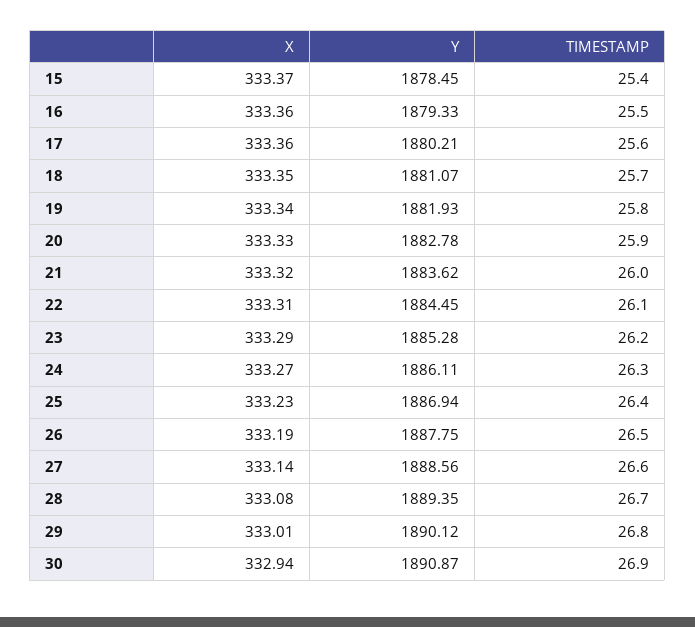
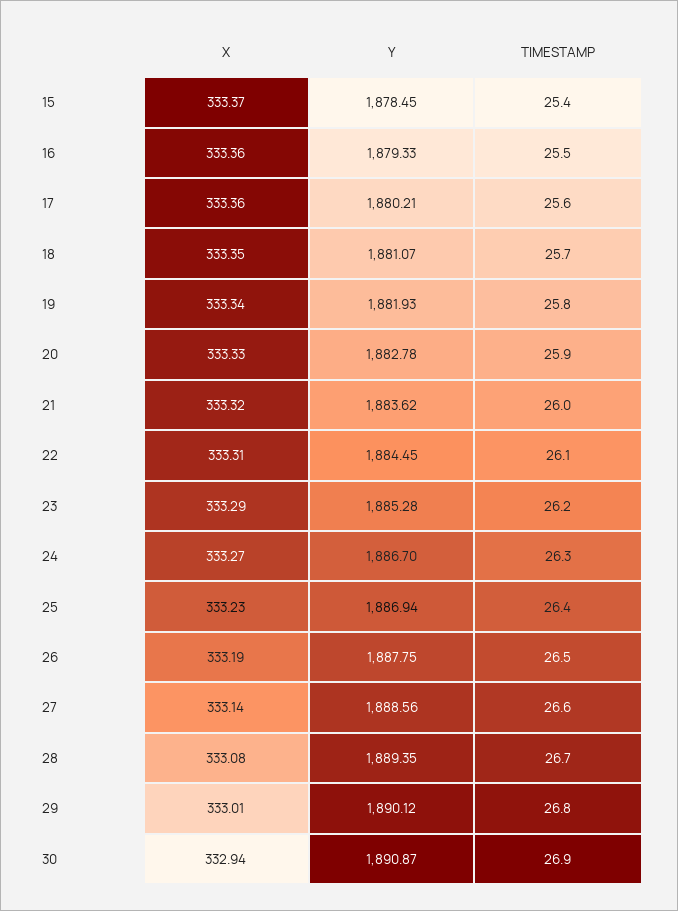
  {
    "X": {
      "15": 333.37,
      "16": 333.36,
      "17": 333.36,
      "18": 333.35,
      "19": 333.34,
      "20": 333.33,
      "21": 333.32,
      "22": 333.31,
      "23": 333.29,
      "24": 333.27,
      "25": 333.23,
      "26": 333.19,
      "27": 333.14,
      "28": 333.08,
      "29": 333.01,
      "30": 332.94
    },
    "Y": {
      "15": 1878.45,
      "16": 1879.33,
      "17": 1880.21,
      "18": 1881.07,
      "19": 1881.93,
      "20": 1882.78,
      "21": 1883.62,
      "22": 1884.45,
      "23": 1885.28,
-     "24": 1886.11,
+     "24": 1886.7,
      "25": 1886.94,
      "26": 1887.75,
      "27": 1888.56,
      "28": 1889.35,
      "29": 1890.12,
      "30": 1890.87
    },
    "TIMESTAMP": {
      "15": 25.4,
      "16": 25.5,
      "17": 25.6,
      "18": 25.7,
      "19": 25.8,
      "20": 25.9,
      "21": 26,
      "22": 26.1,
      "23": 26.2,
      "24": 26.3,
      "25": 26.4,
      "26": 26.5,
      "27": 26.6,
      "28": 26.7,
      "29": 26.8,
      "30": 26.9
    }
  }

